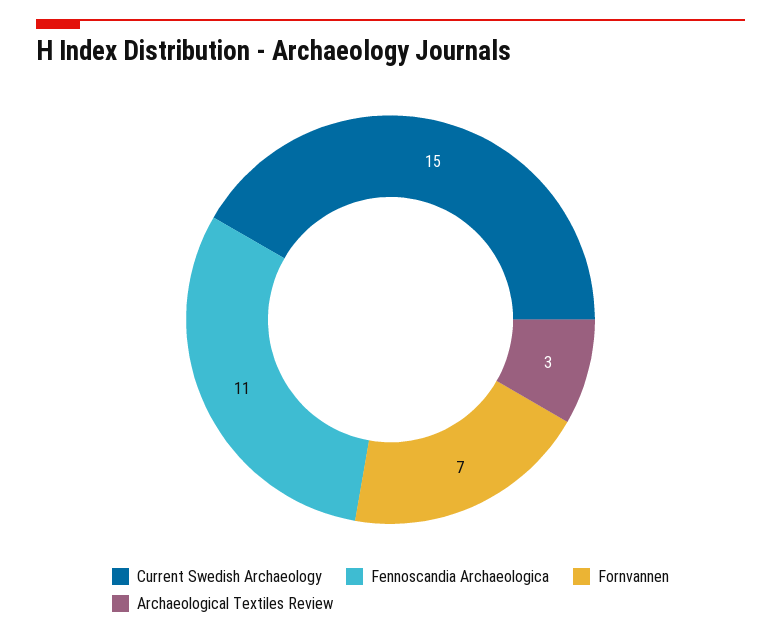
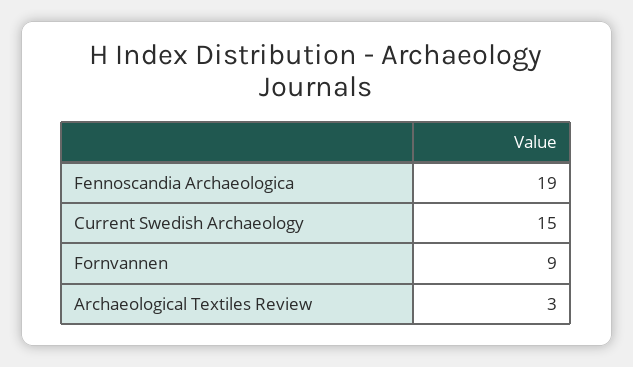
  {
    "Current Swedish Archaeology": 15,
-   "Fennoscandia Archaeologica": 11,
+   "Fennoscandia Archaeologica": 19,
-   "Fornvannen": 7,
+   "Fornvannen": 9,
    "Archaeological Textiles Review": 3
  }

